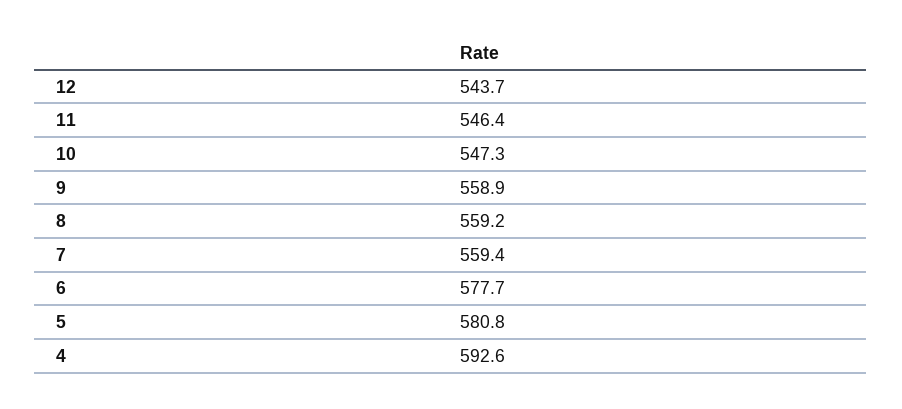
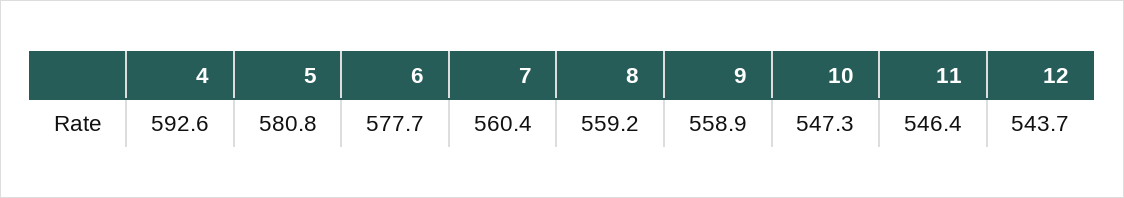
  {
    "12": 543.7,
    "11": 546.4,
    "10": 547.3,
    "9": 558.9,
    "8": 559.2,
-   "7": 559.4,
+   "7": 560.4,
    "6": 577.7,
    "5": 580.8,
    "4": 592.6
  }

